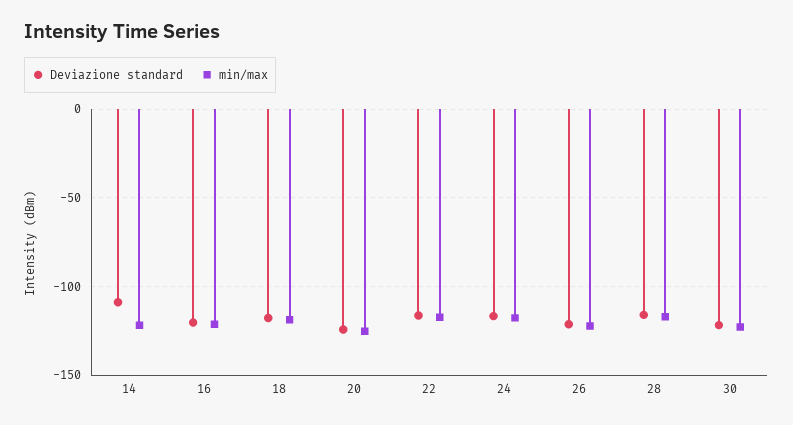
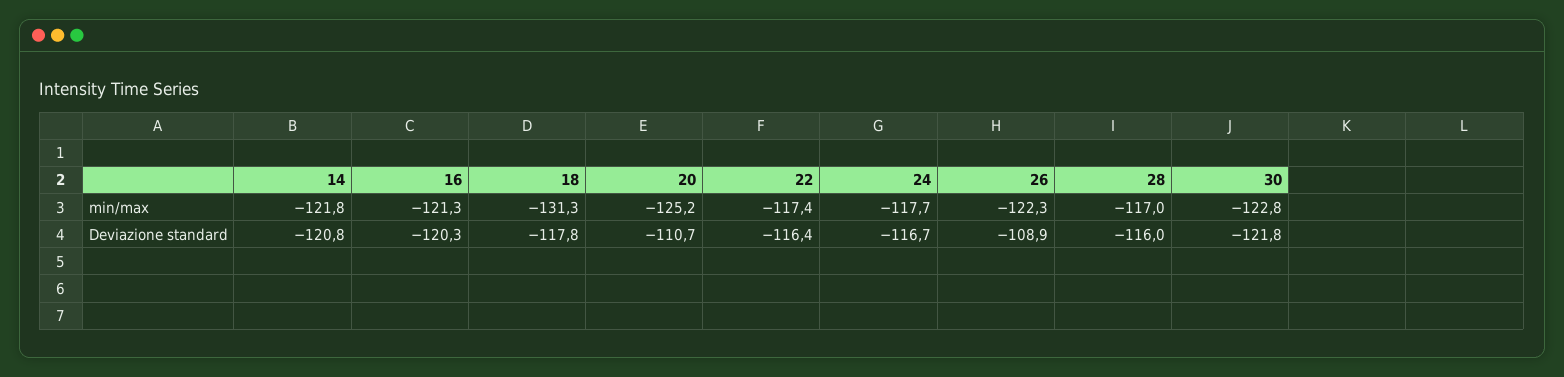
  {
    "Deviazione standard": {
-     "14": -110,
+     "14": -120.8,
      "16": -120.3,
      "18": -117.8,
-     "20": -125,
+     "20": -110.7,
      "22": -116.4,
      "24": -116.7,
-     "26": -120,
+     "26": -108.9,
      "28": -116,
      "30": -121.8
    },
    "min/max": {
      "14": -121.8,
      "16": -121.3,
-     "18": -120,
+     "18": -131.3,
      "20": -125.2,
      "22": -117.4,
      "24": -117.7,
      "26": -122.3,
      "28": -117,
      "30": -122.8
    }
  }

